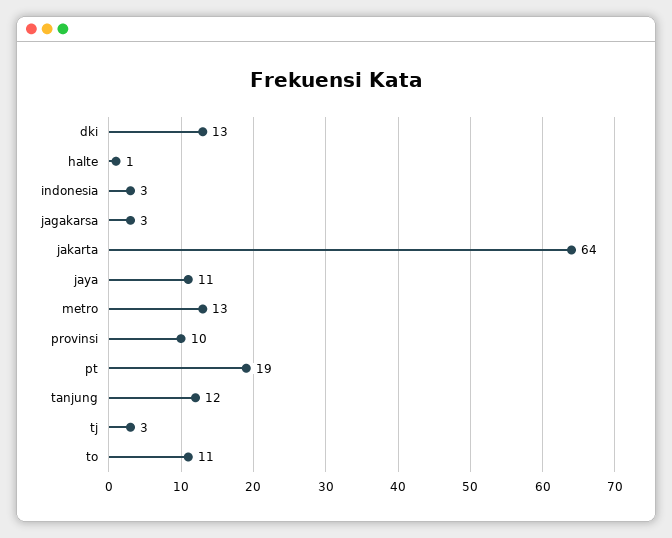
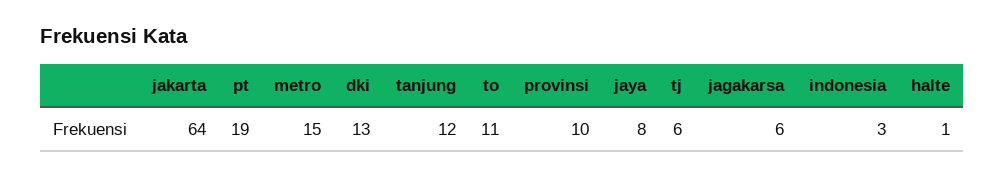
  {
    "dki": 13,
    "halte": 1,
    "indonesia": 3,
-   "jagakarsa": 3,
+   "jagakarsa": 6,
    "jakarta": 64,
-   "jaya": 11,
+   "jaya": 8,
-   "metro": 13,
+   "metro": 15,
    "provinsi": 10,
    "pt": 19,
    "tanjung": 12,
-   "tj": 3,
+   "tj": 6,
    "to": 11
  }

